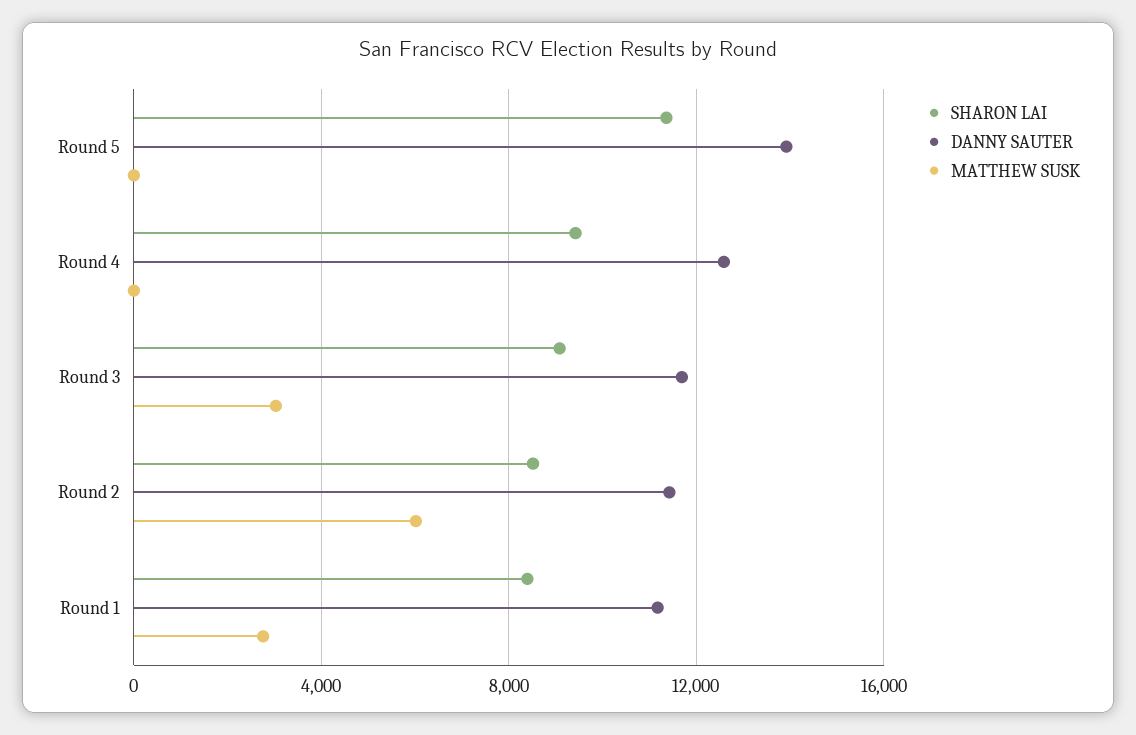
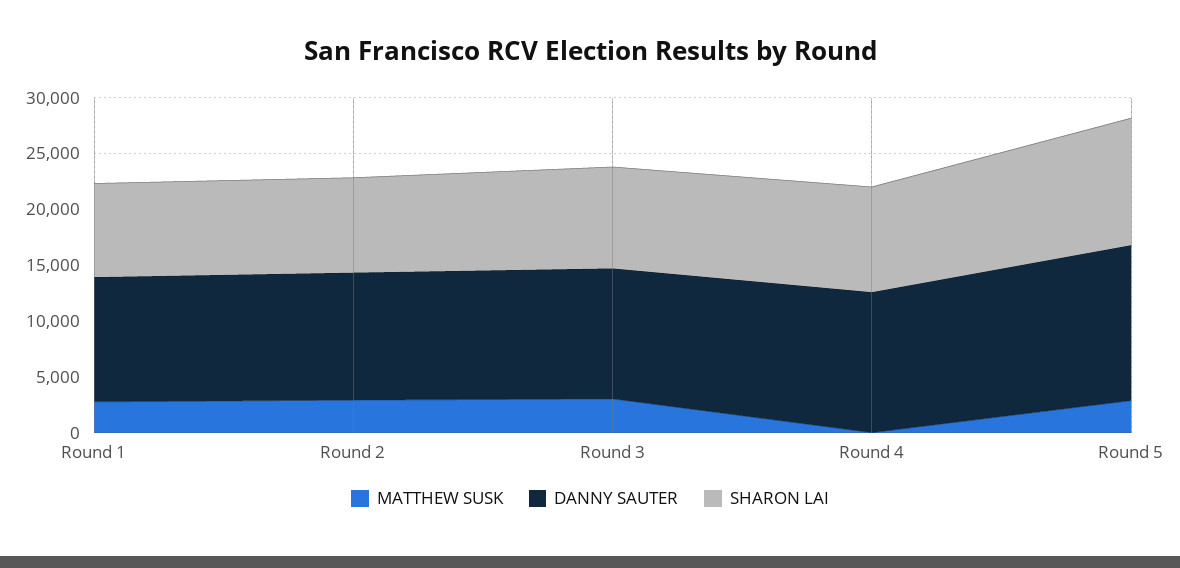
  {
    "SHARON LAI": {
      "Round 5": 11500,
      "Round 4": 9500,
      "Round 3": 9000,
      "Round 2": 8500,
      "Round 1": 8500
    },
    "DANNY SAUTER": {
      "Round 5": 14000,
      "Round 4": 12500,
      "Round 3": 11500,
      "Round 2": 11500,
      "Round 1": 11000
    },
    "MATTHEW SUSK": {
-     "Round 5": 0,
+     "Round 5": 3000,
      "Round 4": 0,
      "Round 3": 3000,
-     "Round 2": 6000,
+     "Round 2": 3000,
      "Round 1": 3000
    }
  }

